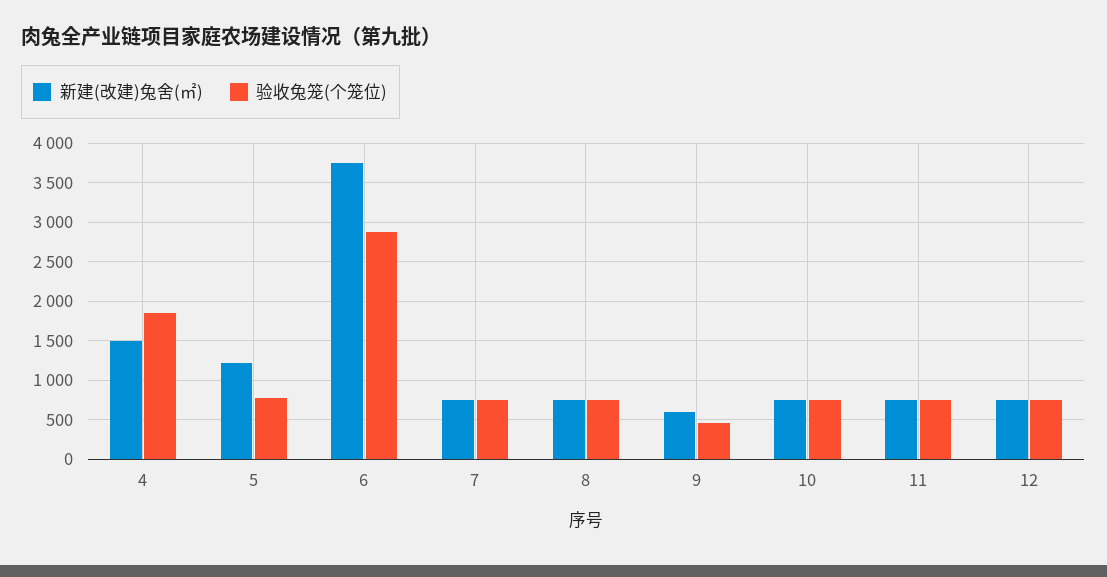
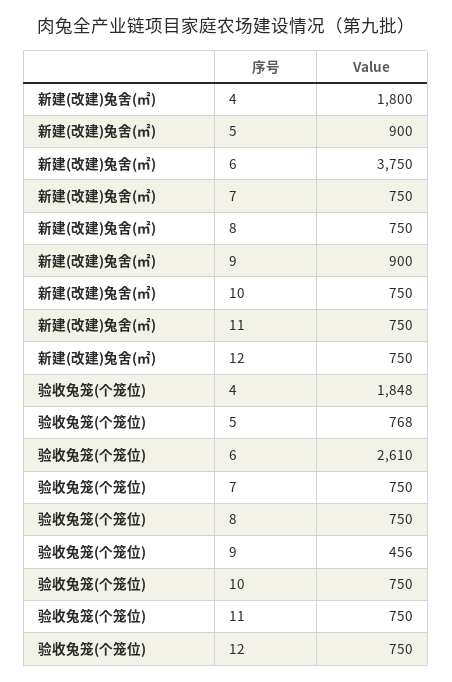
  {
    "新建(改建)兔舍(㎡)": {
-     "4": 1500,
+     "4": 1800,
-     "5": 1200,
+     "5": 900,
      "6": 3750,
      "7": 750,
      "8": 750,
-     "9": 600,
+     "9": 900,
      "10": 750,
      "11": 750,
      "12": 750
    },
    "验收兔笼(个笼位)": {
      "4": 1848,
      "5": 768,
-     "6": 2900,
+     "6": 2610,
      "7": 750,
      "8": 750,
      "9": 456,
      "10": 750,
      "11": 750,
      "12": 750
    }
  }

